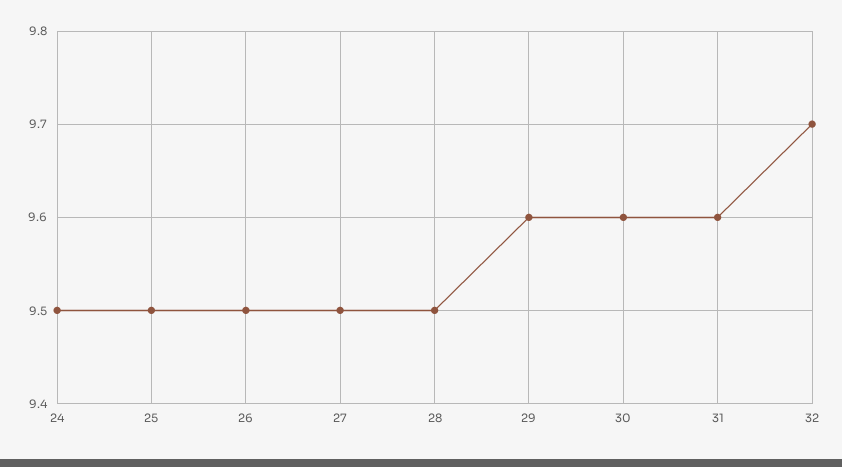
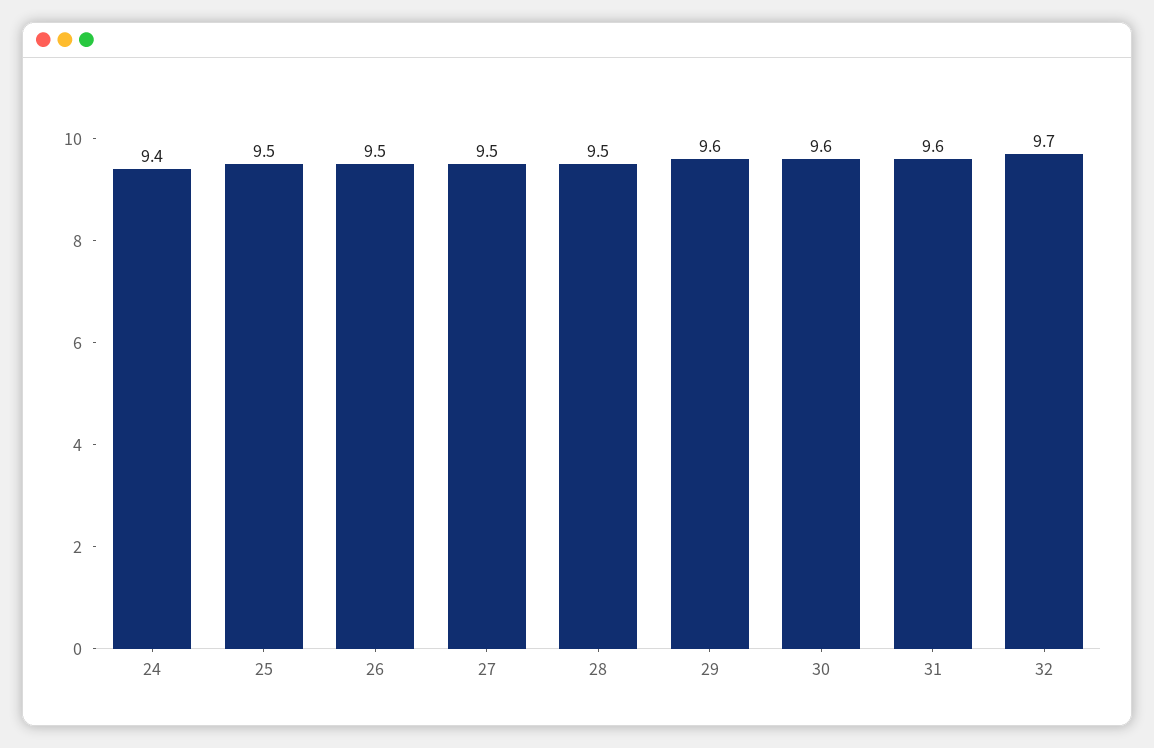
  {
-   "24": 9.5,
+   "24": 9.4,
    "25": 9.5,
    "26": 9.5,
    "27": 9.5,
    "28": 9.5,
    "29": 9.6,
    "30": 9.6,
    "31": 9.6,
    "32": 9.7
  }

